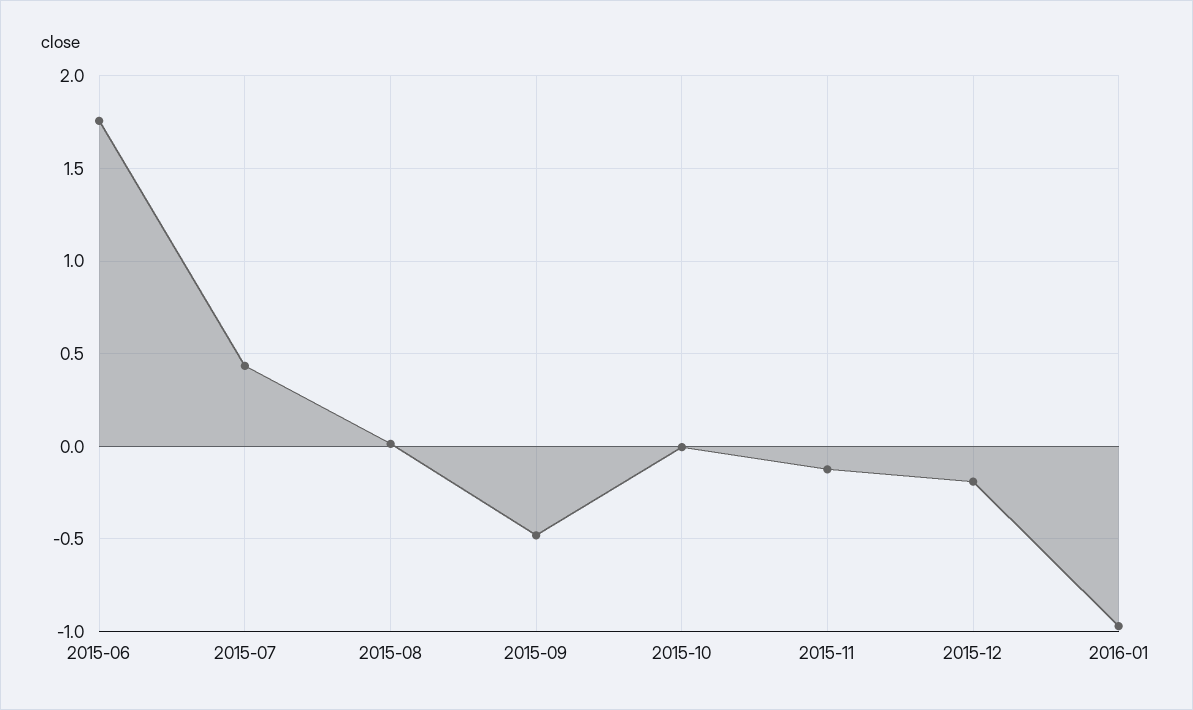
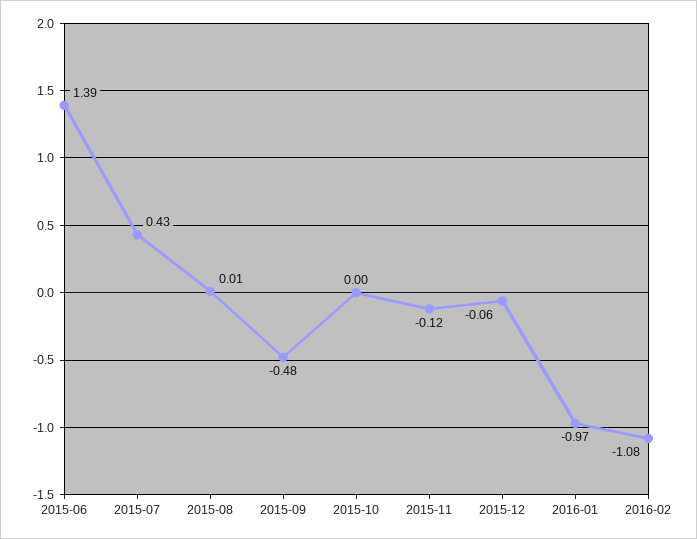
  {
-   "2015-06": 1.75,
+   "2015-06": 1.39,
    "2015-07": 0.43,
    "2015-08": 0.01,
    "2015-09": -0.48,
    "2015-10": 0,
    "2015-11": -0.12,
-   "2015-12": -0.2,
+   "2015-12": -0.06,
-   "2016-01": -0.97
+   "2016-01": -0.97,
+   "2016-02": -1.08
  }

